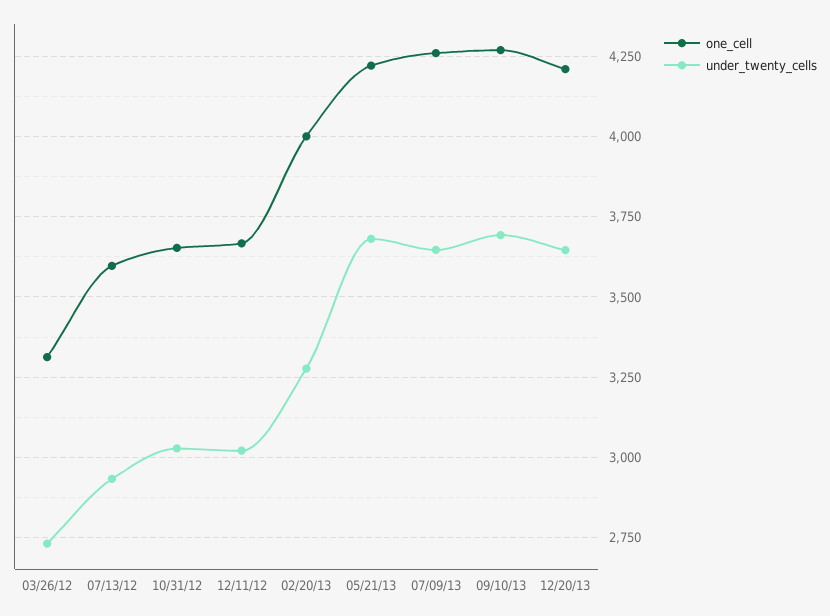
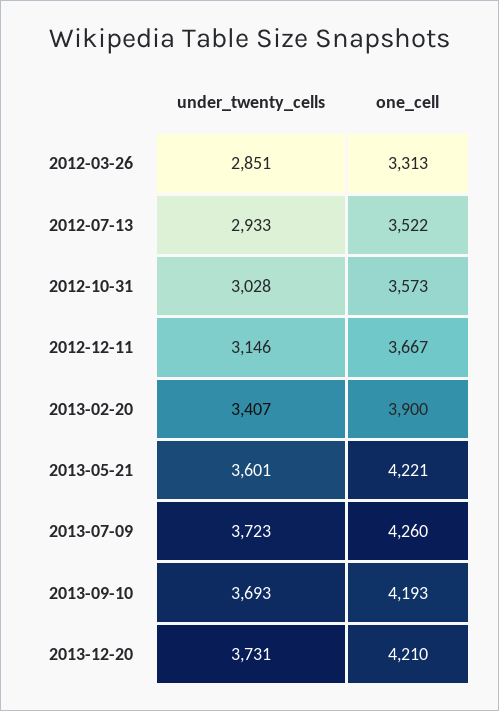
  {
    "one_cell": {
      "03/26/12": 3313,
-     "07/13/12": 3600,
+     "07/13/12": 3522,
-     "10/31/12": 3650,
+     "10/31/12": 3573,
      "12/11/12": 3667,
-     "02/20/13": 4000,
+     "02/20/13": 3900,
      "05/21/13": 4221,
      "07/09/13": 4260,
-     "09/10/13": 4275,
+     "09/10/13": 4193,
      "12/20/13": 4210
    },
    "under_twenty_cells": {
-     "03/26/12": 2725,
+     "03/26/12": 2851,
      "07/13/12": 2933,
      "10/31/12": 3028,
-     "12/11/12": 3025,
+     "12/11/12": 3146,
-     "02/20/13": 3275,
+     "02/20/13": 3407,
-     "05/21/13": 3675,
+     "05/21/13": 3601,
-     "07/09/13": 3650,
+     "07/09/13": 3723,
      "09/10/13": 3693,
-     "12/20/13": 3650
+     "12/20/13": 3731
    }
  }

